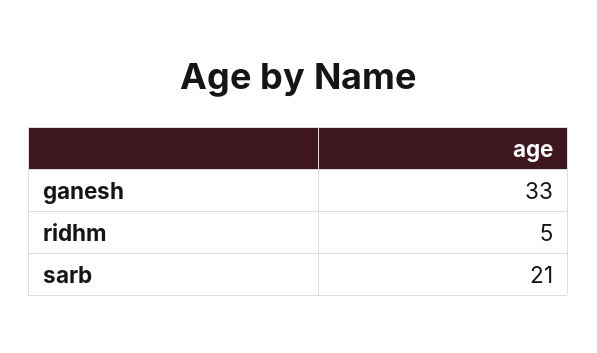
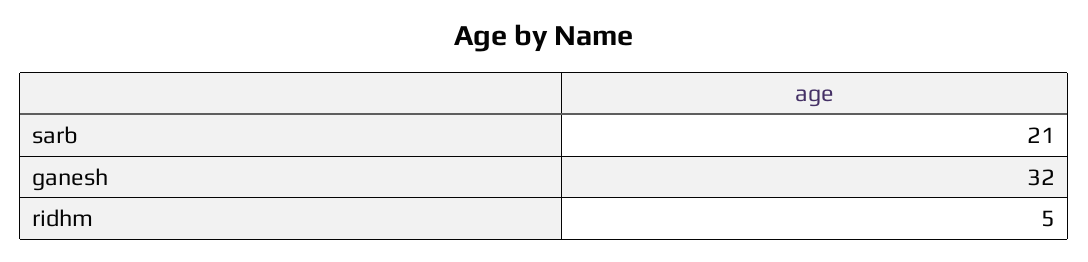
  {
-   "ganesh": 33,
+   "ganesh": 32,
    "ridhm": 5,
    "sarb": 21
  }

